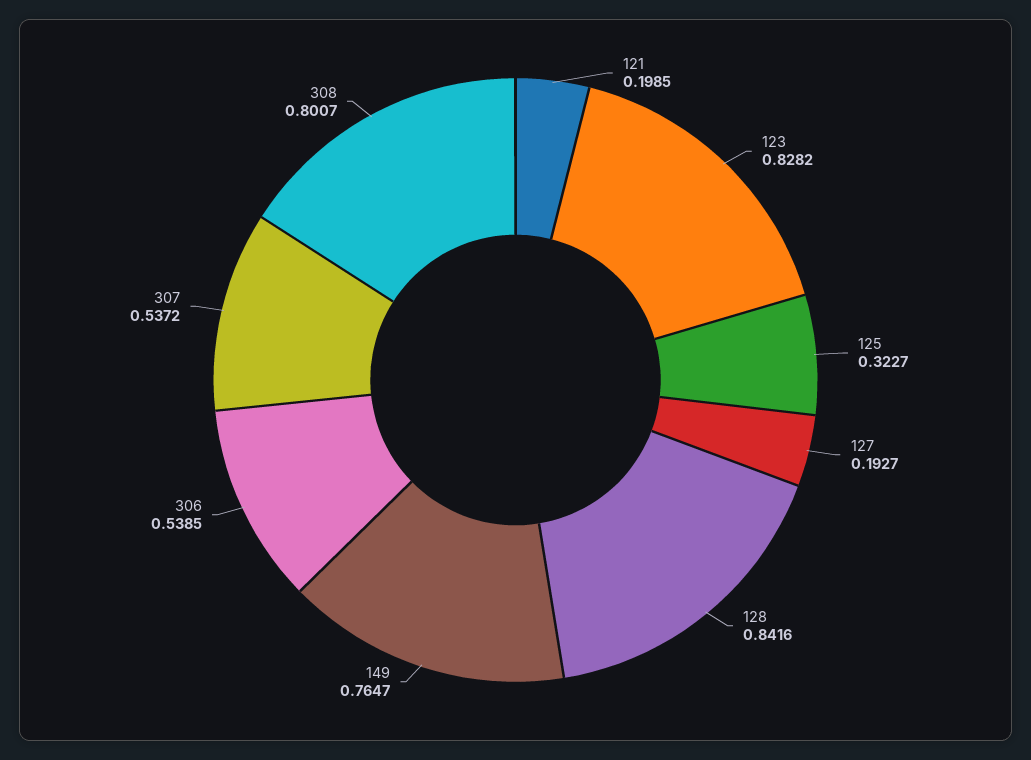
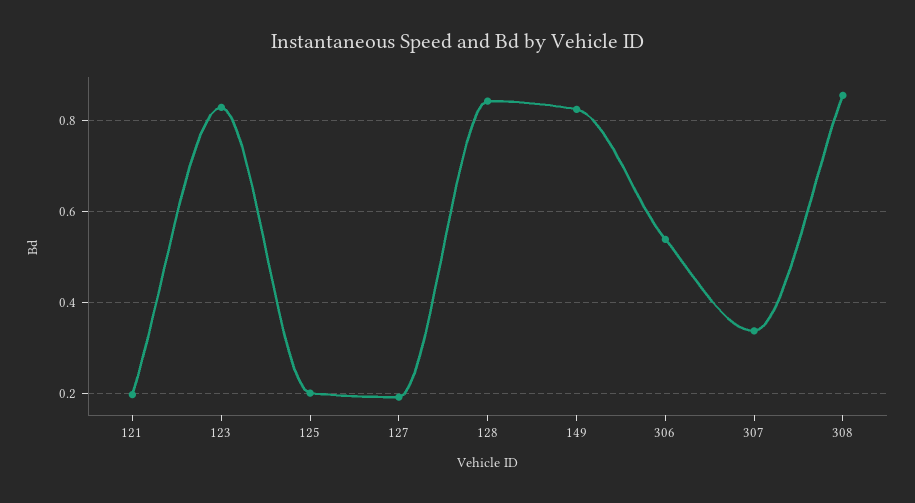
  {
    "121": 0.1985,
    "123": 0.8282,
-   "125": 0.3227,
+   "125": 0.2,
    "127": 0.1927,
    "128": 0.8416,
-   "149": 0.7647,
+   "149": 0.82,
    "306": 0.5385,
-   "307": 0.5372,
+   "307": 0.34,
-   "308": 0.8007
+   "308": 0.86
  }

